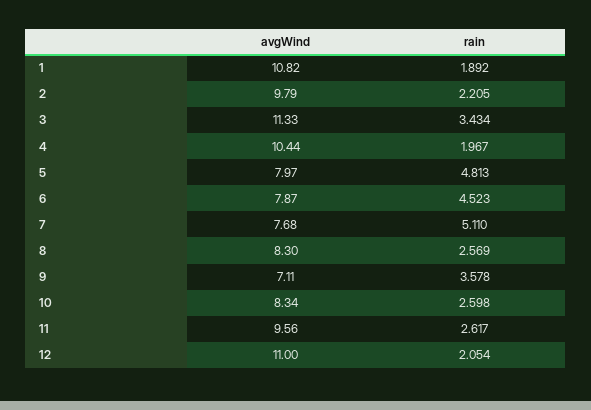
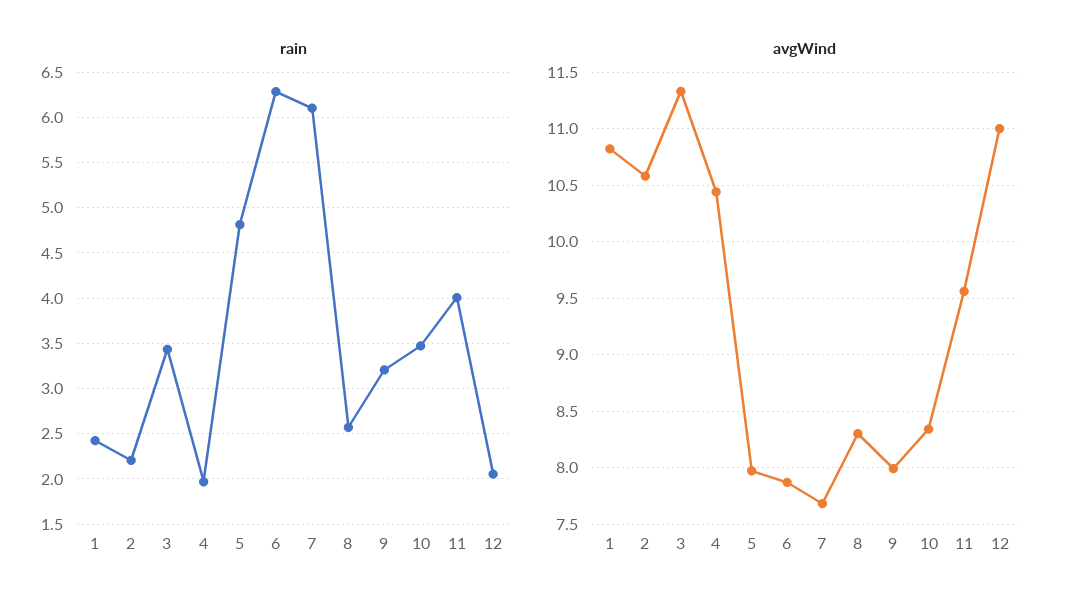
  {
    "avgWind": {
      "1": 10.82,
-     "2": 9.79,
+     "2": 10.6,
      "3": 11.33,
      "4": 10.44,
      "5": 7.97,
      "6": 7.87,
      "7": 7.68,
      "8": 8.3,
-     "9": 7.11,
+     "9": 8,
      "10": 8.34,
      "11": 9.56,
      "12": 11
    },
    "rain": {
-     "1": 1.892,
+     "1": 2.4,
      "2": 2.205,
      "3": 3.434,
      "4": 1.967,
      "5": 4.813,
-     "6": 4.523,
+     "6": 6.3,
-     "7": 5.11,
+     "7": 6.1,
      "8": 2.569,
-     "9": 3.578,
+     "9": 3.2,
-     "10": 2.598,
+     "10": 3.5,
-     "11": 2.617,
+     "11": 4,
      "12": 2.054
    }
  }

